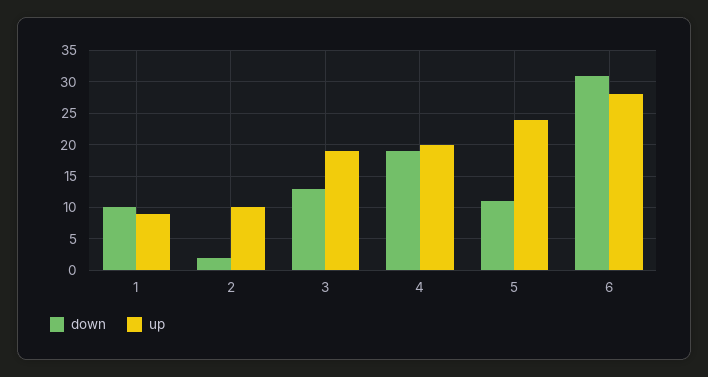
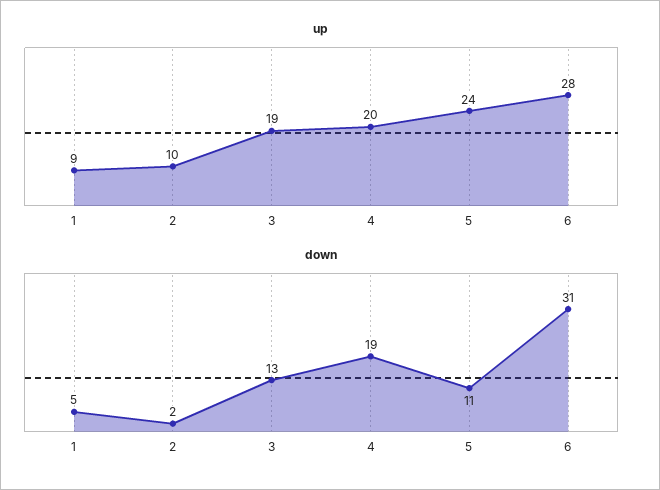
  {
    "down": {
-     "1": 10,
+     "1": 5,
      "2": 2,
      "3": 13,
      "4": 19,
      "5": 11,
      "6": 31
    },
    "up": {
      "1": 9,
      "2": 10,
      "3": 19,
      "4": 20,
      "5": 24,
      "6": 28
    }
  }

